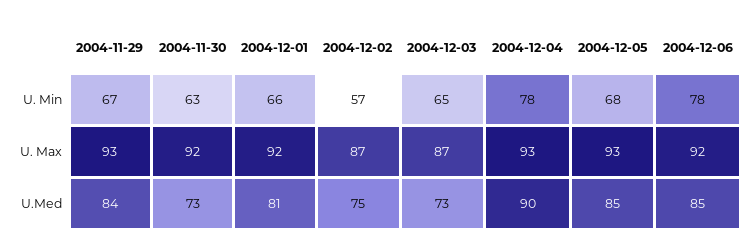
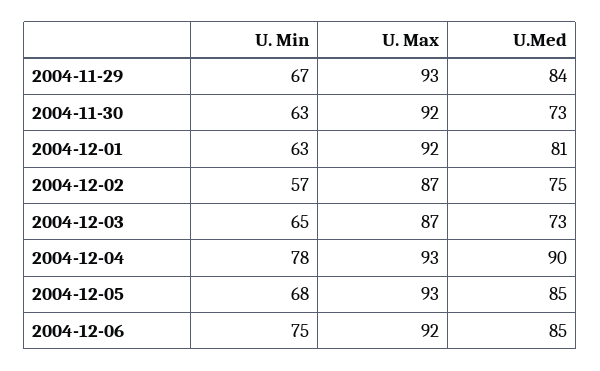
  {
    "2004-11-29": {
      "U. Min": 67,
      "U. Max": 93,
      "U.Med": 84
    },
    "2004-11-30": {
      "U. Min": 63,
      "U. Max": 92,
      "U.Med": 73
    },
    "2004-12-01": {
-     "U. Min": 66,
+     "U. Min": 63,
      "U. Max": 92,
      "U.Med": 81
    },
    "2004-12-02": {
      "U. Min": 57,
      "U. Max": 87,
      "U.Med": 75
    },
    "2004-12-03": {
      "U. Min": 65,
      "U. Max": 87,
      "U.Med": 73
    },
    "2004-12-04": {
      "U. Min": 78,
      "U. Max": 93,
      "U.Med": 90
    },
    "2004-12-05": {
      "U. Min": 68,
      "U. Max": 93,
      "U.Med": 85
    },
    "2004-12-06": {
-     "U. Min": 78,
+     "U. Min": 75,
      "U. Max": 92,
      "U.Med": 85
    }
  }

